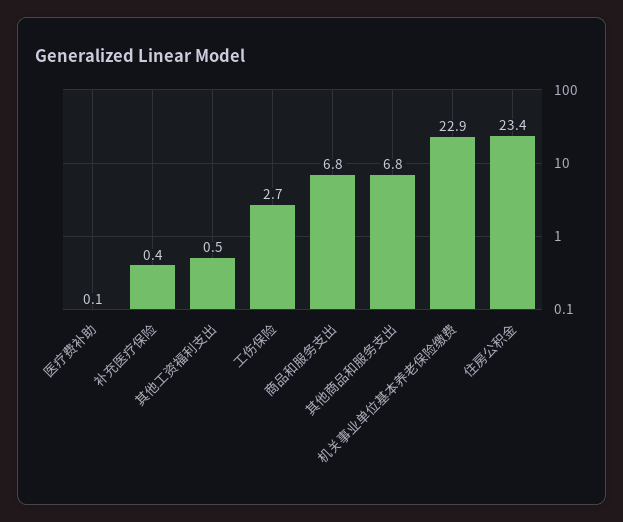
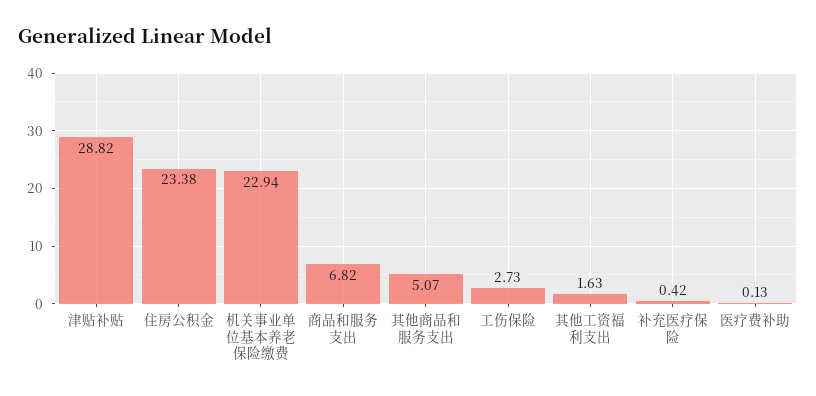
  {
    "医疗费补助": 0.13,
    "补充医疗保险": 0.42,
-   "其他工资福利支出": 0.5,
+   "其他工资福利支出": 1.63,
    "工伤保险": 2.73,
    "商品和服务支出": 6.82,
-   "其他商品和服务支出": 6.8,
+   "其他商品和服务支出": 5.07,
    "机关事业单位基本养老保险缴费": 22.94,
-   "住房公积金": 23.38
+   "住房公积金": 23.38,
+   "津贴补贴": 28.82
  }

